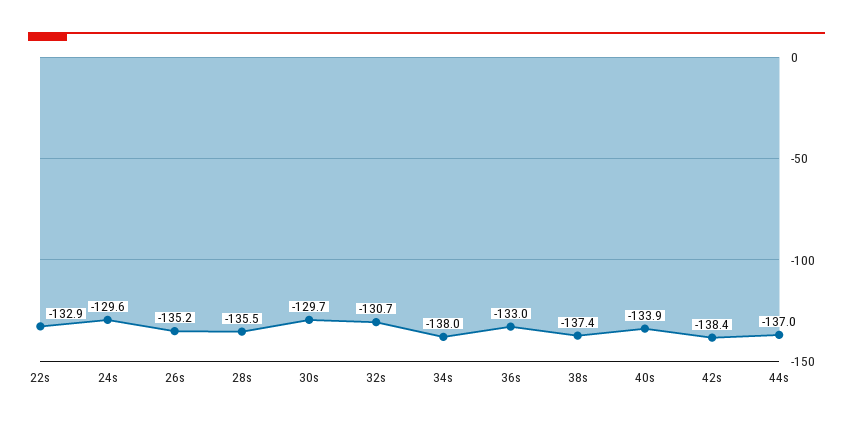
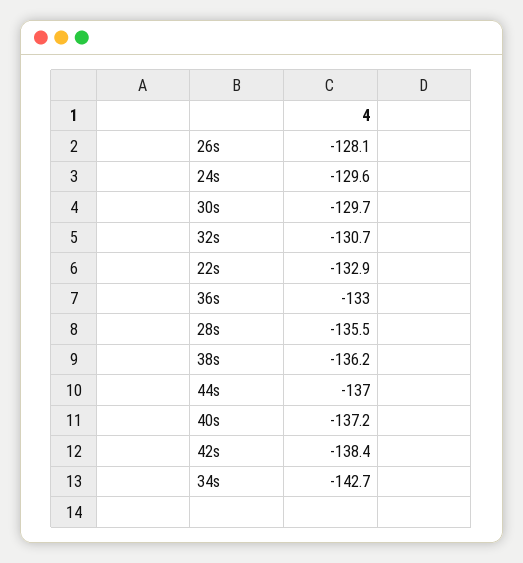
  {
    "22s": -132.9,
    "24s": -129.6,
-   "26s": -135.2,
+   "26s": -128.1,
    "28s": -135.5,
    "30s": -129.7,
    "32s": -130.7,
-   "34s": -138,
+   "34s": -142.7,
    "36s": -133,
-   "38s": -137.4,
+   "38s": -136.2,
-   "40s": -133.9,
+   "40s": -137.2,
    "42s": -138.4,
    "44s": -137
  }

